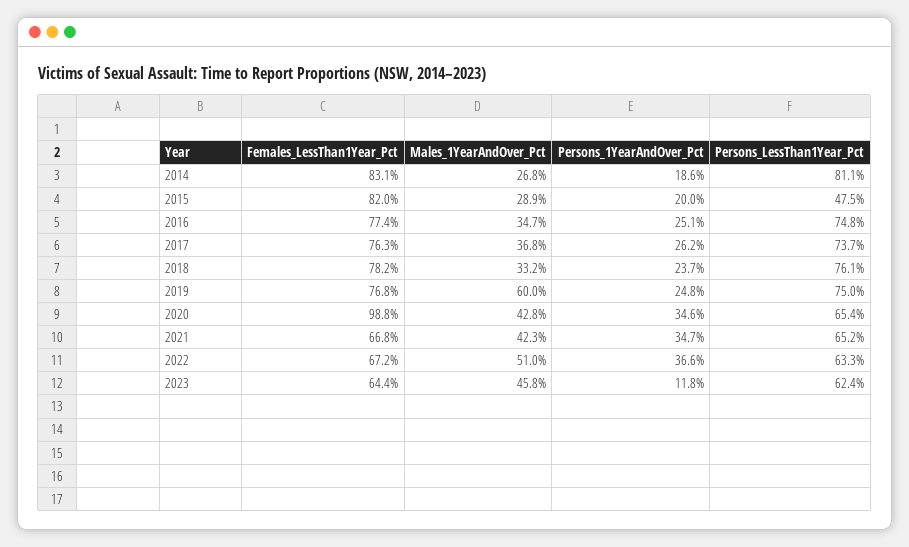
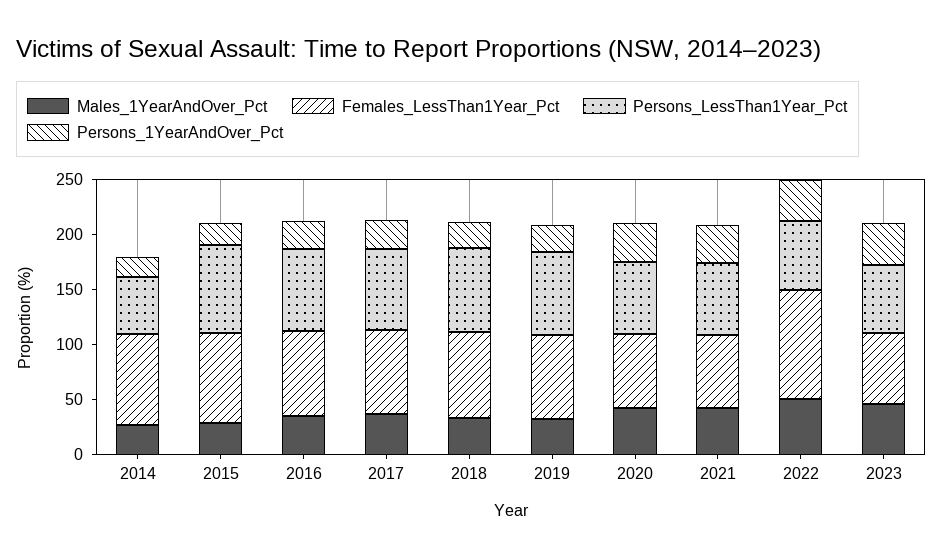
  {
    "Females_LessThan1Year_Pct": {
      "2014": 83.1,
      "2015": 82,
      "2016": 77.4,
      "2017": 76.3,
      "2018": 78.2,
      "2019": 76.8,
-     "2020": 98.8,
+     "2020": 70,
      "2021": 66.8,
-     "2022": 67.2,
+     "2022": 100,
      "2023": 64.4
    },
    "Males_1YearAndOver_Pct": {
      "2014": 26.8,
      "2015": 28.9,
      "2016": 34.7,
      "2017": 36.8,
      "2018": 33.2,
-     "2019": 60,
+     "2019": 30,
      "2020": 42.8,
      "2021": 42.3,
      "2022": 51,
      "2023": 45.8
    },
    "Persons_1YearAndOver_Pct": {
      "2014": 18.6,
      "2015": 20,
      "2016": 25.1,
      "2017": 26.2,
      "2018": 23.7,
      "2019": 24.8,
      "2020": 34.6,
      "2021": 34.7,
      "2022": 36.6,
-     "2023": 11.8
+     "2023": 40
    },
    "Persons_LessThan1Year_Pct": {
-     "2014": 81.1,
+     "2014": 50,
-     "2015": 47.5,
+     "2015": 80,
      "2016": 74.8,
      "2017": 73.7,
      "2018": 76.1,
      "2019": 75,
      "2020": 65.4,
      "2021": 65.2,
      "2022": 63.3,
      "2023": 62.4
    }
  }

